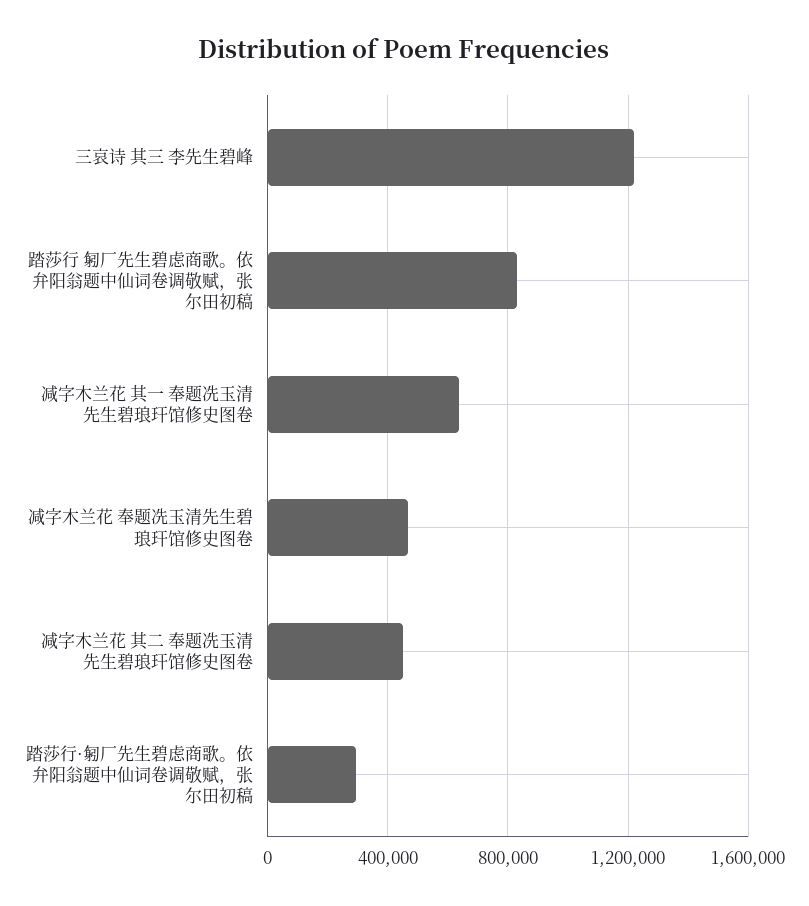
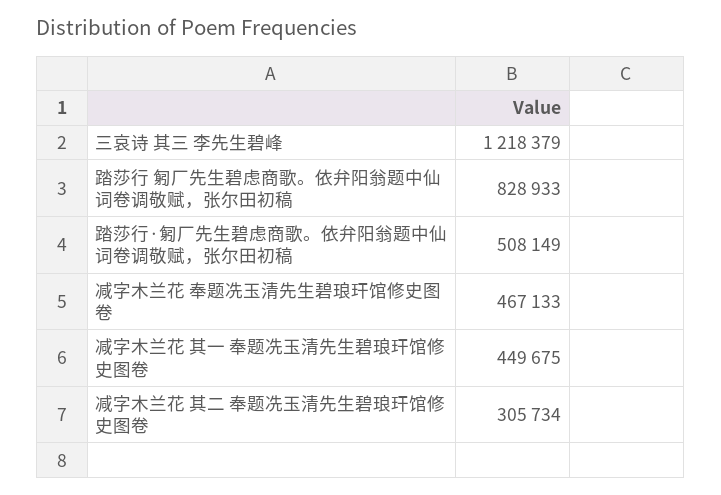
  {
    "三哀诗 其三 李先生碧峰": 1218379,
    "踏莎行 匑厂先生碧虑商歌。依弁阳翁题中仙词卷调敬赋，张尔田初稿": 828933,
-   "减字木兰花 其一 奉题冼玉清先生碧琅玕馆修史图卷": 650000,
+   "减字木兰花 其一 奉题冼玉清先生碧琅玕馆修史图卷": 449675,
    "减字木兰花 奉题冼玉清先生碧琅玕馆修史图卷": 467133,
-   "减字木兰花 其二 奉题冼玉清先生碧琅玕馆修史图卷": 450000,
+   "减字木兰花 其二 奉题冼玉清先生碧琅玕馆修史图卷": 305734,
-   "踏莎行·匑厂先生碧虑商歌。依弁阳翁题中仙词卷调敬赋，张尔田初稿": 300000
+   "踏莎行·匑厂先生碧虑商歌。依弁阳翁题中仙词卷调敬赋，张尔田初稿": 508149
  }

